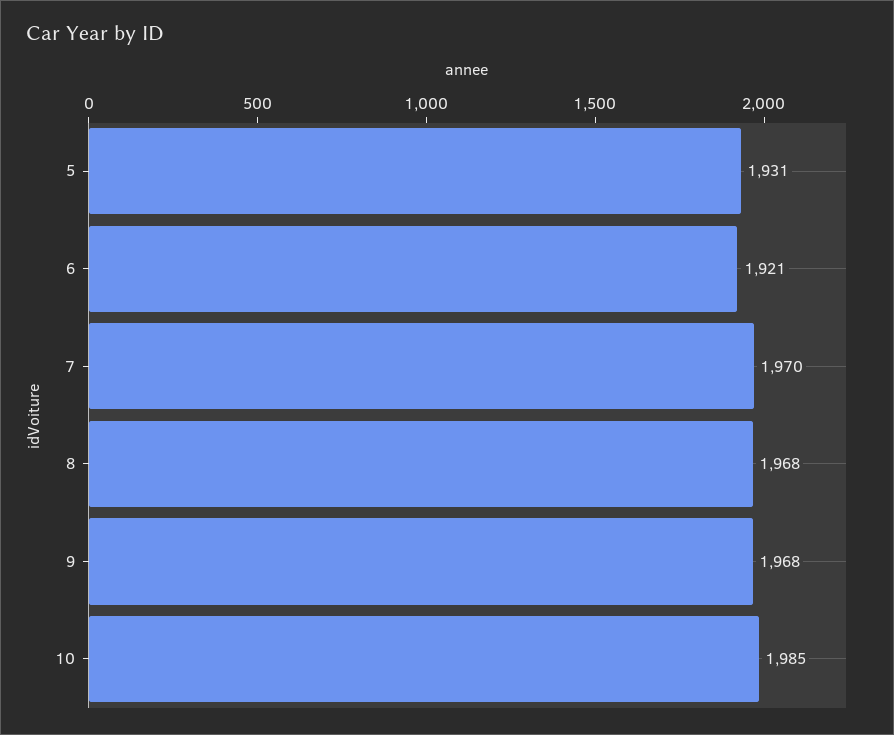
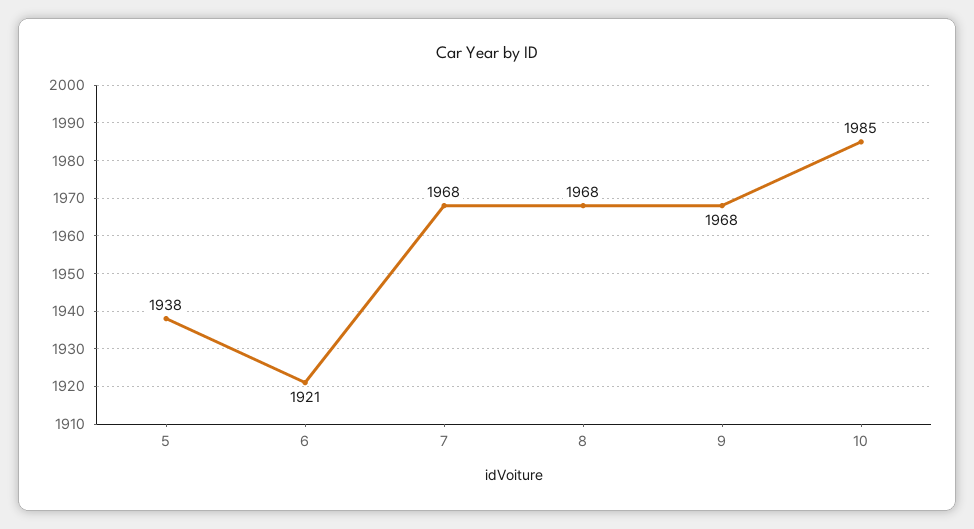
  {
-   "5": 1931,
+   "5": 1938,
    "6": 1921,
-   "7": 1970,
+   "7": 1968,
    "8": 1968,
    "9": 1968,
    "10": 1985
  }

